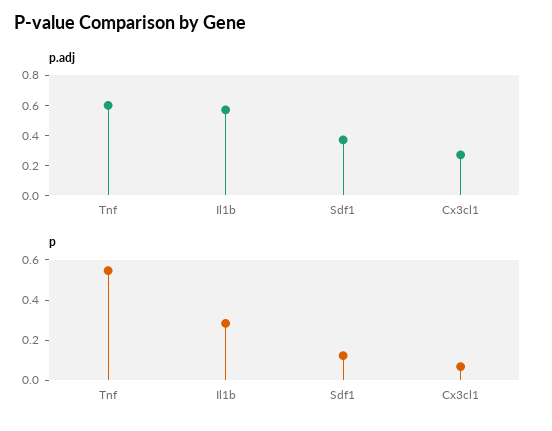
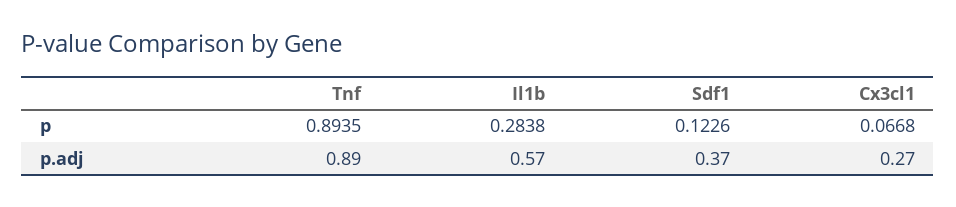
  {
    "p.adj": {
-     "Tnf": 0.6,
+     "Tnf": 0.89,
      "Il1b": 0.57,
      "Sdf1": 0.37,
      "Cx3cl1": 0.27
    },
    "p": {
-     "Tnf": 0.55,
+     "Tnf": 0.8935,
      "Il1b": 0.2838,
      "Sdf1": 0.1226,
      "Cx3cl1": 0.0668
    }
  }

